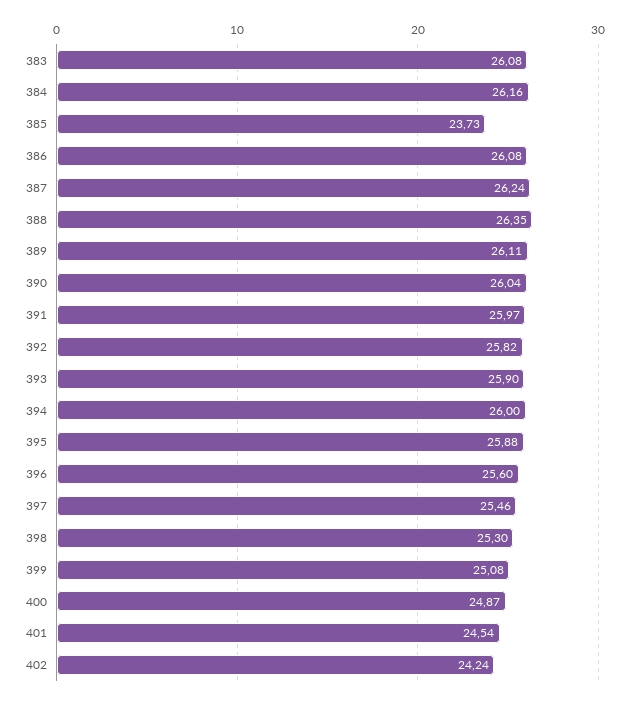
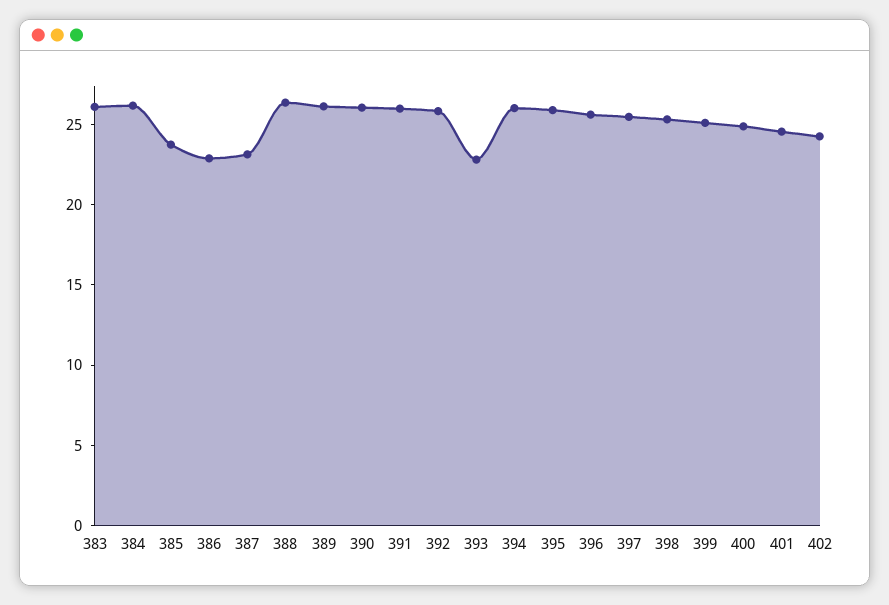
  {
    "383": 26.08,
    "384": 26.16,
    "385": 23.73,
-   "386": 26.08,
+   "386": 23,
-   "387": 26.24,
+   "387": 23,
    "388": 26.35,
    "389": 26.11,
    "390": 26.04,
    "391": 25.97,
    "392": 25.82,
-   "393": 25.9,
+   "393": 23,
    "394": 26,
    "395": 25.88,
    "396": 25.6,
    "397": 25.46,
    "398": 25.3,
    "399": 25.08,
    "400": 24.87,
    "401": 24.54,
    "402": 24.24
  }

